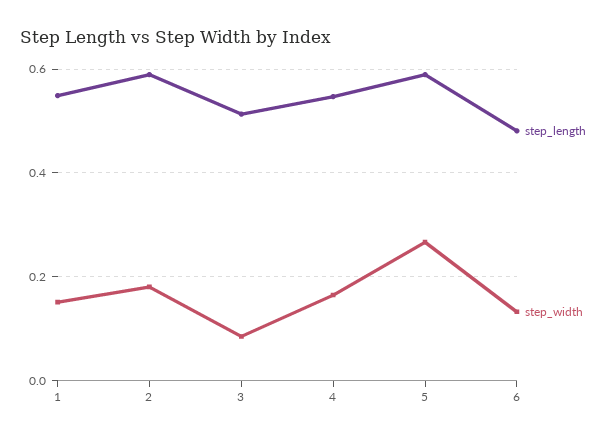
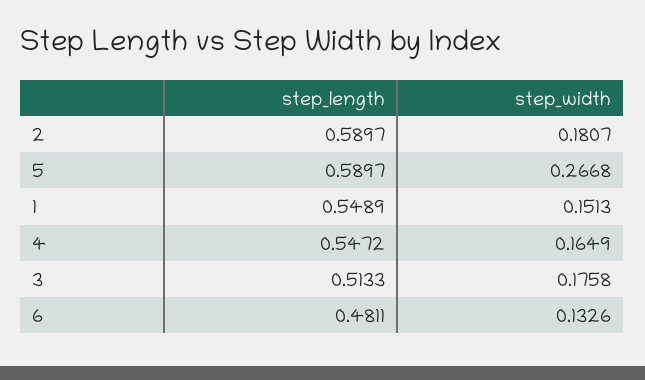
  {
    "step_length": {
      "1": 0.5489,
      "2": 0.5897,
      "3": 0.5133,
      "4": 0.5472,
      "5": 0.5897,
      "6": 0.4811
    },
    "step_width": {
      "1": 0.1513,
      "2": 0.1807,
-     "3": 0.08,
+     "3": 0.1758,
      "4": 0.1649,
      "5": 0.2668,
      "6": 0.1326
    }
  }

